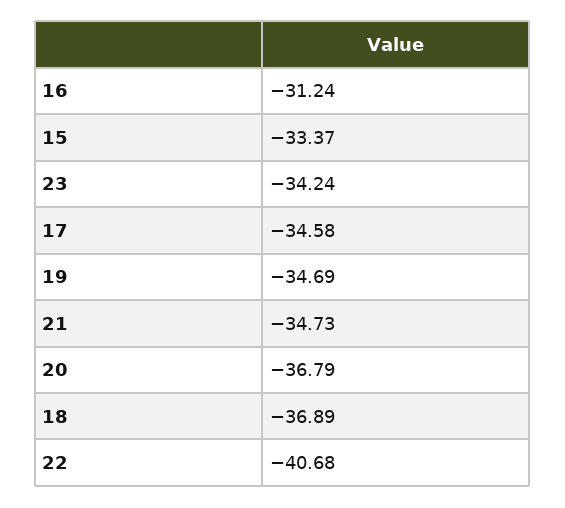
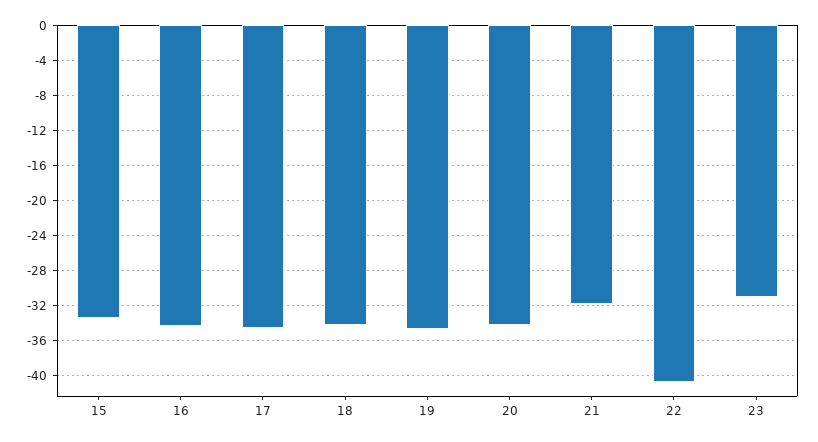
  {
-   "16": -31.24,
+   "16": -34,
    "15": -33.37,
-   "23": -34.24,
+   "23": -31,
    "17": -34.58,
    "19": -34.69,
-   "21": -34.73,
+   "21": -32,
-   "20": -36.79,
+   "20": -34,
-   "18": -36.89,
+   "18": -34,
    "22": -40.68
  }

